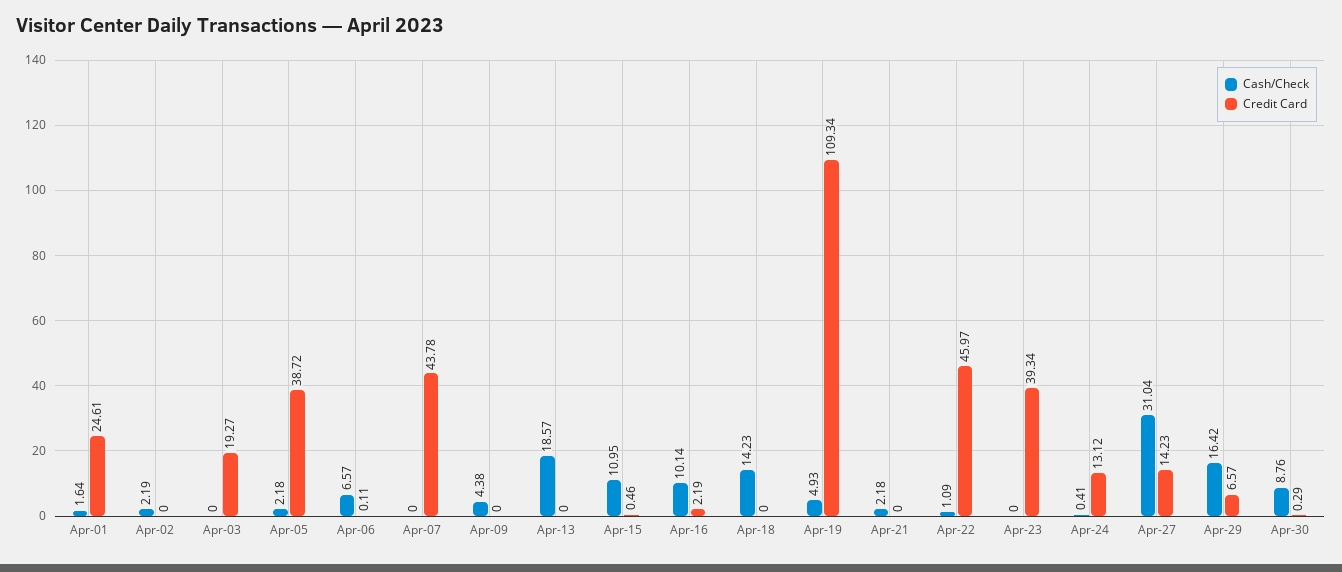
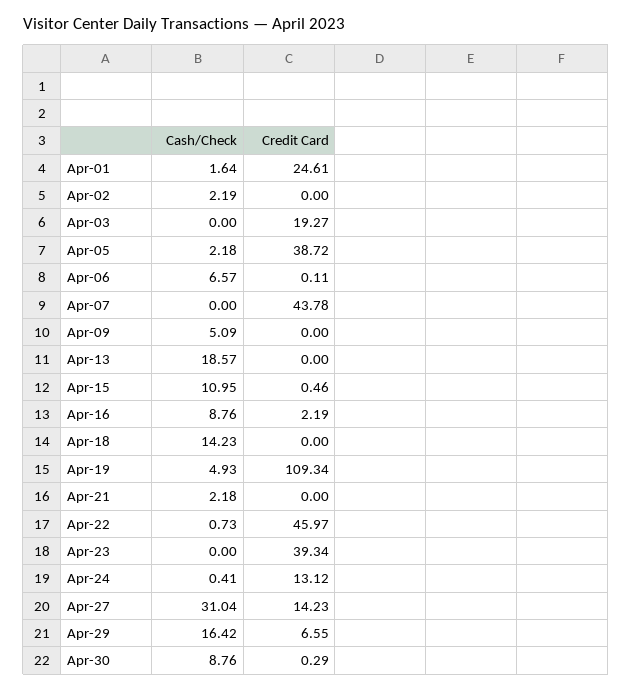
  {
    "Cash/Check": {
      "Apr-01": 1.64,
      "Apr-02": 2.19,
      "Apr-03": 0,
      "Apr-05": 2.18,
      "Apr-06": 6.57,
      "Apr-07": 0,
-     "Apr-09": 4.38,
+     "Apr-09": 5.09,
      "Apr-13": 18.57,
      "Apr-15": 10.95,
-     "Apr-16": 10.14,
+     "Apr-16": 8.76,
      "Apr-18": 14.23,
      "Apr-19": 4.93,
      "Apr-21": 2.18,
-     "Apr-22": 1.09,
+     "Apr-22": 0.73,
      "Apr-23": 0,
      "Apr-24": 0.41,
      "Apr-27": 31.04,
      "Apr-29": 16.42,
      "Apr-30": 8.76
    },
    "Credit Card": {
      "Apr-01": 24.61,
      "Apr-02": 0,
      "Apr-03": 19.27,
      "Apr-05": 38.72,
      "Apr-06": 0.11,
      "Apr-07": 43.78,
      "Apr-09": 0,
      "Apr-13": 0,
      "Apr-15": 0.46,
      "Apr-16": 2.19,
      "Apr-18": 0,
      "Apr-19": 109.34,
      "Apr-21": 0,
      "Apr-22": 45.97,
      "Apr-23": 39.34,
      "Apr-24": 13.12,
      "Apr-27": 14.23,
-     "Apr-29": 6.57,
+     "Apr-29": 6.55,
      "Apr-30": 0.29
    }
  }

